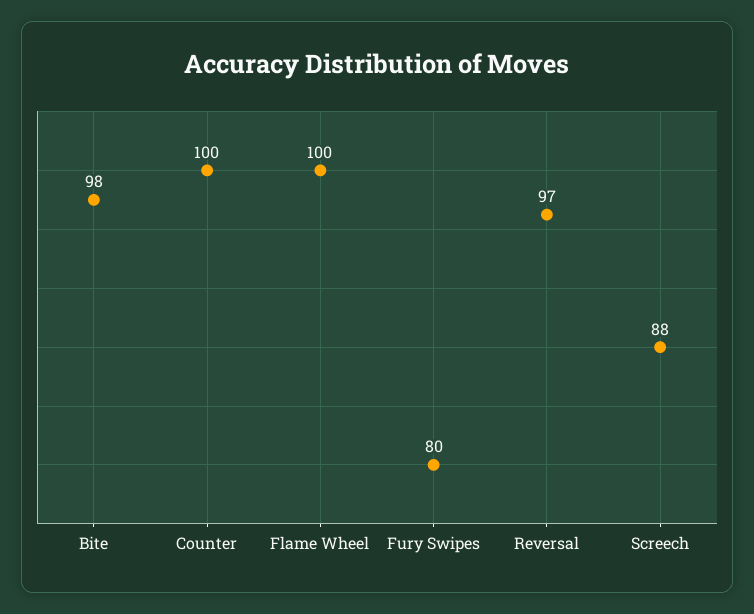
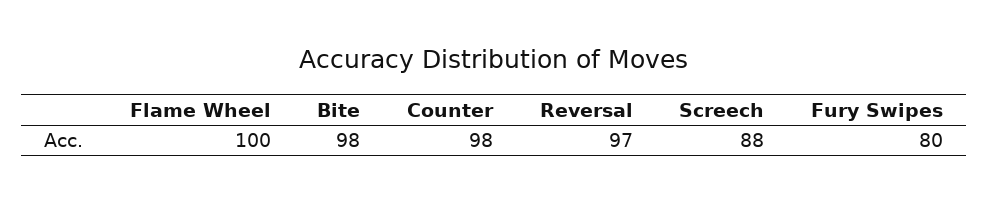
  {
    "Bite": 98,
-   "Counter": 100,
+   "Counter": 98,
    "Flame Wheel": 100,
    "Fury Swipes": 80,
    "Reversal": 97,
    "Screech": 88
  }

